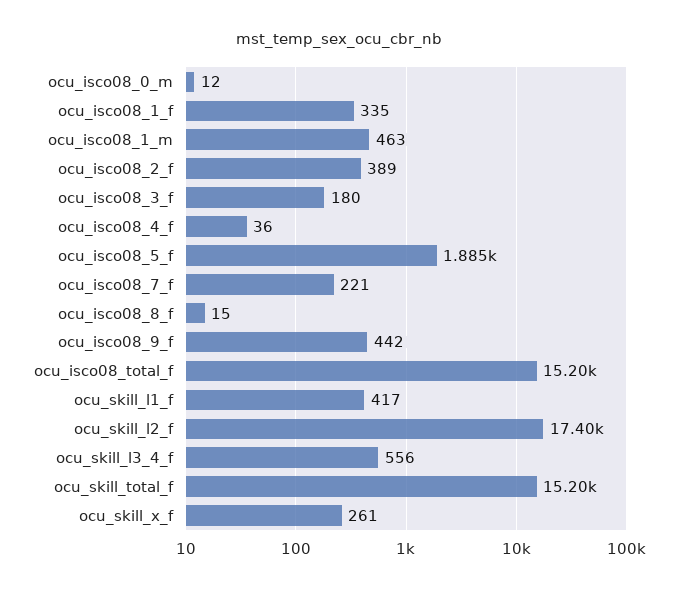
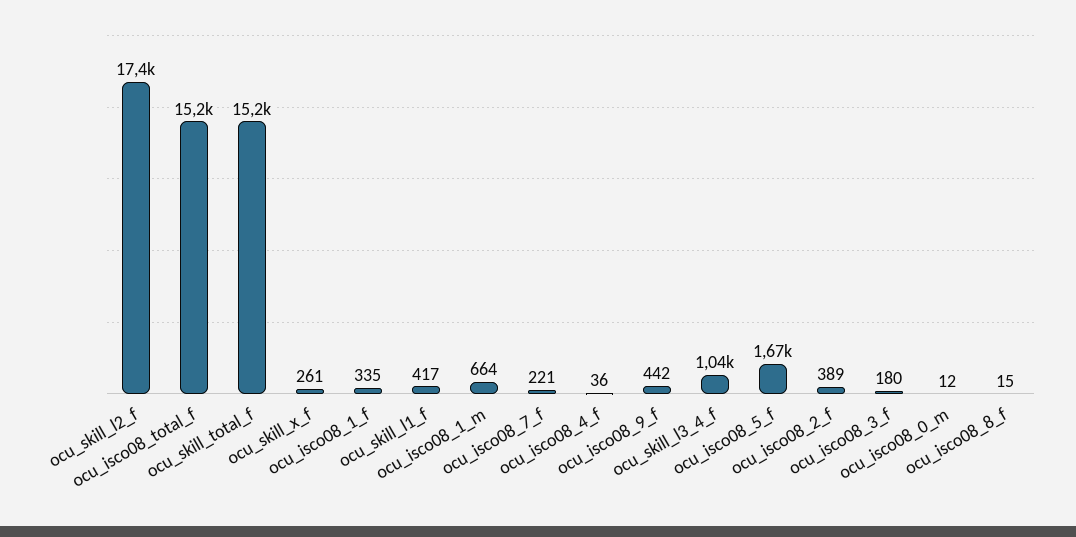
  {
    "ocu_isco08_0_m": 12,
    "ocu_isco08_1_f": 335,
-   "ocu_isco08_1_m": 463,
+   "ocu_isco08_1_m": 664,
    "ocu_isco08_2_f": 389,
    "ocu_isco08_3_f": 180,
    "ocu_isco08_4_f": 36,
-   "ocu_isco08_5_f": 1885,
+   "ocu_isco08_5_f": 1670,
    "ocu_isco08_7_f": 221,
    "ocu_isco08_8_f": 15,
    "ocu_isco08_9_f": 442,
    "ocu_isco08_total_f": 15200,
    "ocu_skill_l1_f": 417,
    "ocu_skill_l2_f": 17400,
-   "ocu_skill_l3_4_f": 556,
+   "ocu_skill_l3_4_f": 1040,
    "ocu_skill_total_f": 15200,
    "ocu_skill_x_f": 261
  }

